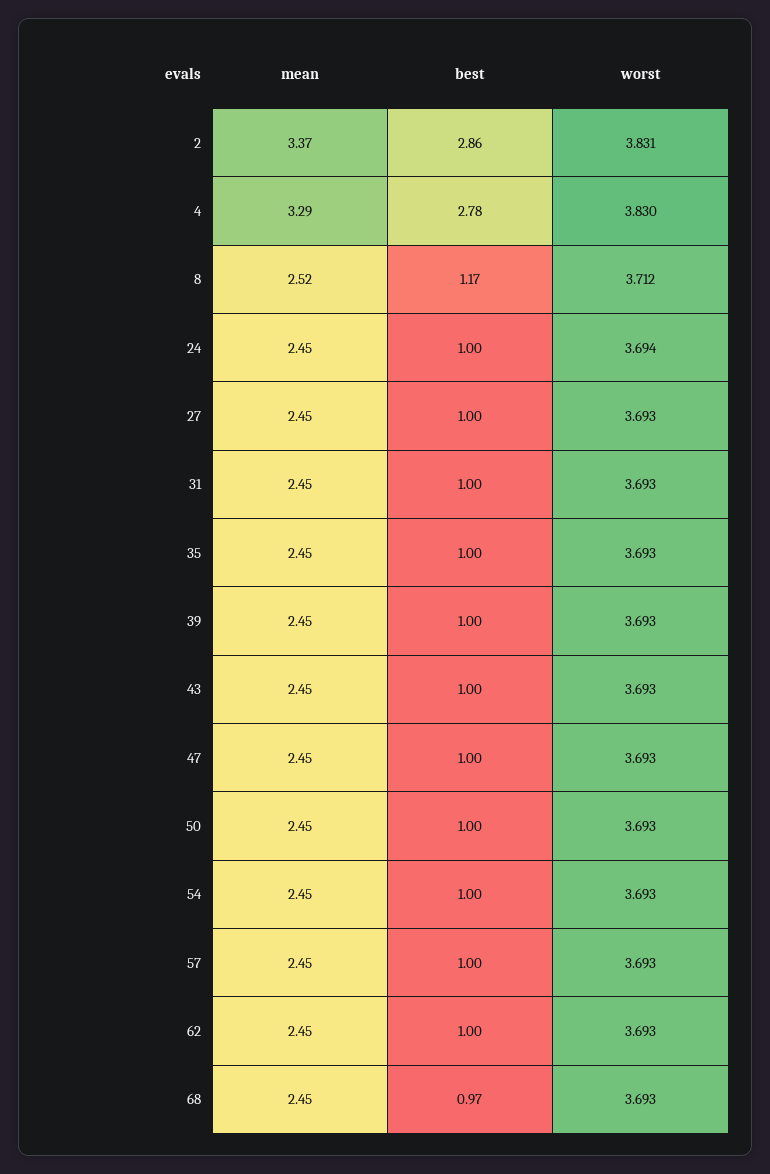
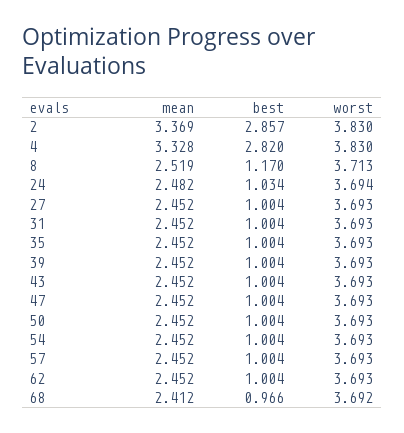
  {
    "mean": {
      "2": 3.369,
-     "4": 3.29,
+     "4": 3.328,
      "8": 2.519,
-     "24": 2.45,
+     "24": 2.482,
      "27": 2.452,
      "31": 2.452,
      "35": 2.452,
      "39": 2.452,
      "43": 2.452,
      "47": 2.452,
      "50": 2.452,
      "54": 2.452,
      "57": 2.452,
      "62": 2.452,
-     "68": 2.45
+     "68": 2.412
    },
    "best": {
      "2": 2.857,
-     "4": 2.78,
+     "4": 2.82,
      "8": 1.17,
-     "24": 1,
+     "24": 1.034,
      "27": 1.004,
      "31": 1.004,
      "35": 1.004,
      "39": 1.004,
      "43": 1.004,
      "47": 1.004,
      "50": 1.004,
      "54": 1.004,
      "57": 1.004,
      "62": 1.004,
      "68": 0.966
    },
    "worst": {
-     "2": 3.831,
+     "2": 3.83,
      "4": 3.83,
-     "8": 3.712,
+     "8": 3.713,
      "24": 3.694,
      "27": 3.693,
      "31": 3.693,
      "35": 3.693,
      "39": 3.693,
      "43": 3.693,
      "47": 3.693,
      "50": 3.693,
      "54": 3.693,
      "57": 3.693,
      "62": 3.693,
-     "68": 3.693
+     "68": 3.692
    }
  }

